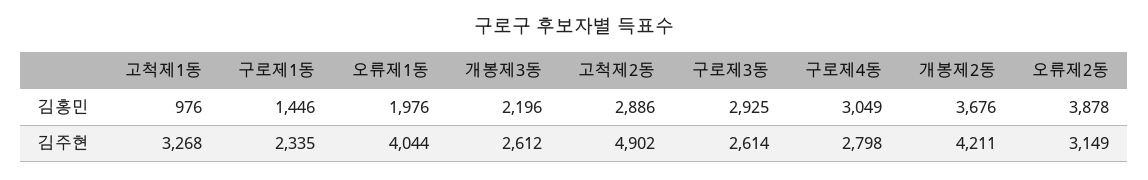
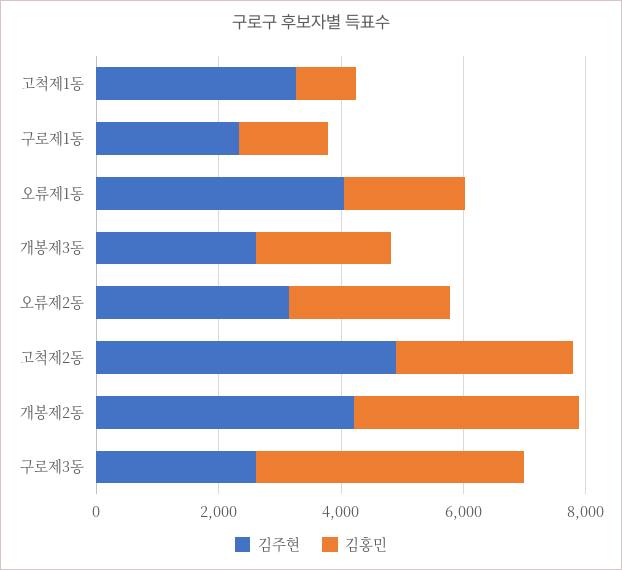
  {
    "김홍민": {
      "고척제1동": 976,
      "구로제1동": 1446,
      "오류제1동": 1976,
      "개봉제3동": 2196,
      "고척제2동": 2886,
-     "구로제3동": 2925,
+     "구로제3동": 4500,
-     "구로제4동": 3049,
      "개봉제2동": 3676,
-     "오류제2동": 3878
+     "오류제2동": 2500
    },
    "김주현": {
      "고척제1동": 3268,
      "구로제1동": 2335,
      "오류제1동": 4044,
      "개봉제3동": 2612,
      "고척제2동": 4902,
      "구로제3동": 2614,
-     "구로제4동": 2798,
      "개봉제2동": 4211,
      "오류제2동": 3149
    }
  }

